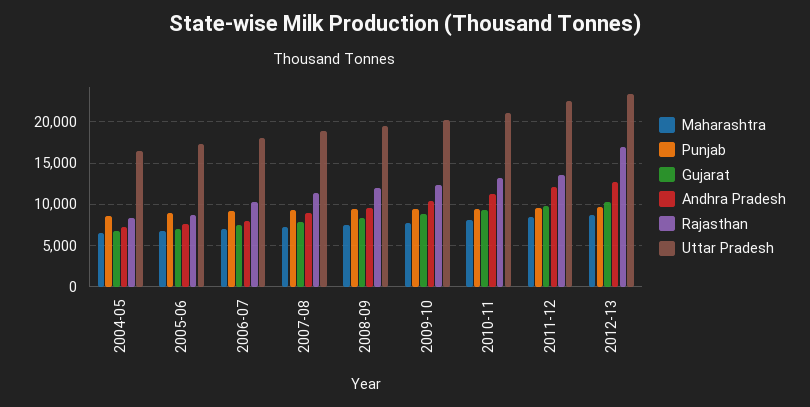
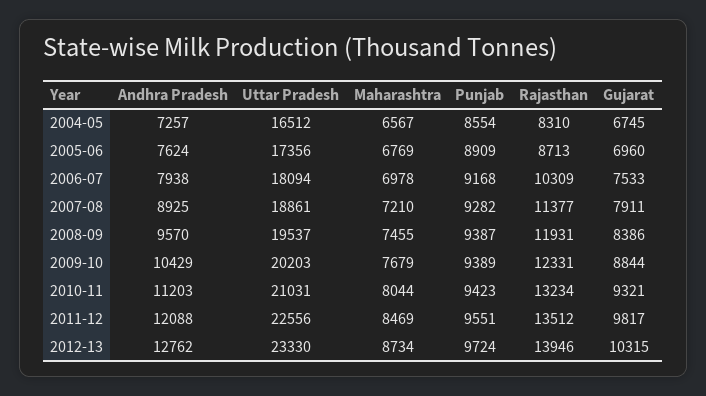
  {
    "Maharashtra": {
      "2004-05": 6567,
      "2005-06": 6769,
      "2006-07": 6978,
      "2007-08": 7210,
      "2008-09": 7455,
      "2009-10": 7679,
      "2010-11": 8044,
      "2011-12": 8469,
      "2012-13": 8734
    },
    "Punjab": {
      "2004-05": 8554,
      "2005-06": 8909,
      "2006-07": 9168,
      "2007-08": 9282,
      "2008-09": 9387,
      "2009-10": 9389,
      "2010-11": 9423,
      "2011-12": 9551,
      "2012-13": 9724
    },
    "Gujarat": {
      "2004-05": 6745,
      "2005-06": 6960,
      "2006-07": 7533,
      "2007-08": 7911,
      "2008-09": 8386,
      "2009-10": 8844,
      "2010-11": 9321,
      "2011-12": 9817,
      "2012-13": 10315
    },
    "Andhra Pradesh": {
      "2004-05": 7257,
      "2005-06": 7624,
      "2006-07": 7938,
      "2007-08": 8925,
      "2008-09": 9570,
      "2009-10": 10429,
      "2010-11": 11203,
      "2011-12": 12088,
      "2012-13": 12762
    },
    "Rajasthan": {
      "2004-05": 8310,
      "2005-06": 8713,
      "2006-07": 10309,
      "2007-08": 11377,
      "2008-09": 11931,
      "2009-10": 12331,
      "2010-11": 13234,
      "2011-12": 13512,
-     "2012-13": 17000
+     "2012-13": 13946
    },
    "Uttar Pradesh": {
      "2004-05": 16512,
      "2005-06": 17356,
      "2006-07": 18094,
      "2007-08": 18861,
      "2008-09": 19537,
      "2009-10": 20203,
      "2010-11": 21031,
      "2011-12": 22556,
      "2012-13": 23330
    }
  }

